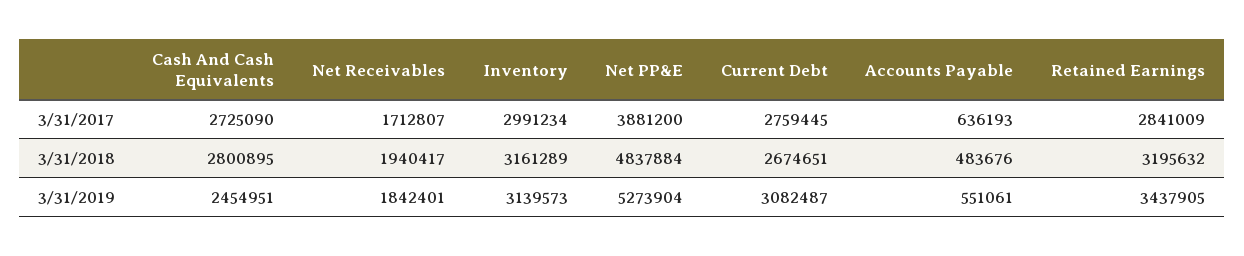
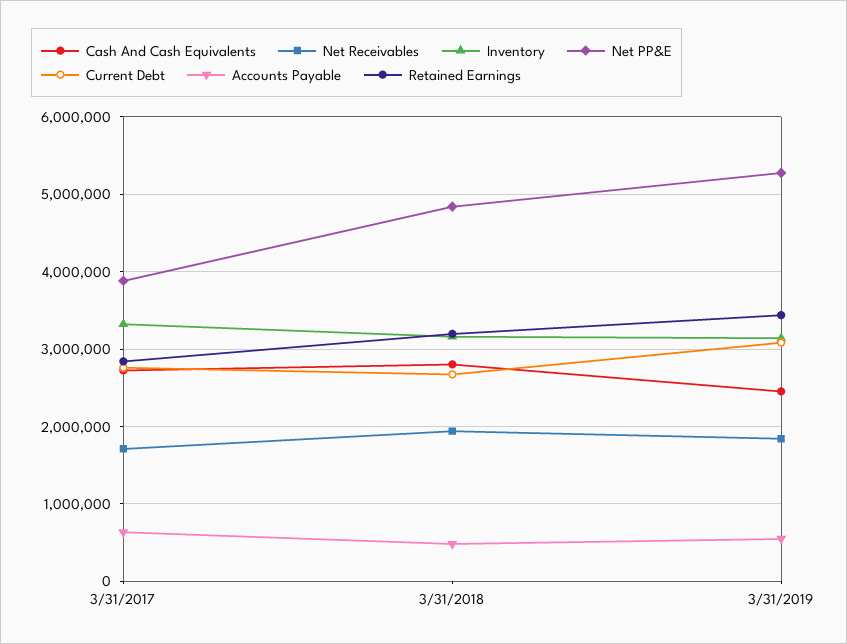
  {
    "Cash And Cash Equivalents": {
      "3/31/2017": 2725090,
      "3/31/2018": 2800895,
      "3/31/2019": 2454951
    },
    "Net Receivables": {
      "3/31/2017": 1712807,
      "3/31/2018": 1940417,
      "3/31/2019": 1842401
    },
    "Inventory": {
-     "3/31/2017": 2991234,
+     "3/31/2017": 3300000,
      "3/31/2018": 3161289,
      "3/31/2019": 3139573
    },
    "Net PP&E": {
      "3/31/2017": 3881200,
      "3/31/2018": 4837884,
      "3/31/2019": 5273904
    },
    "Current Debt": {
      "3/31/2017": 2759445,
      "3/31/2018": 2674651,
      "3/31/2019": 3082487
    },
    "Accounts Payable": {
      "3/31/2017": 636193,
      "3/31/2018": 483676,
      "3/31/2019": 551061
    },
    "Retained Earnings": {
      "3/31/2017": 2841009,
      "3/31/2018": 3195632,
      "3/31/2019": 3437905
    }
  }

